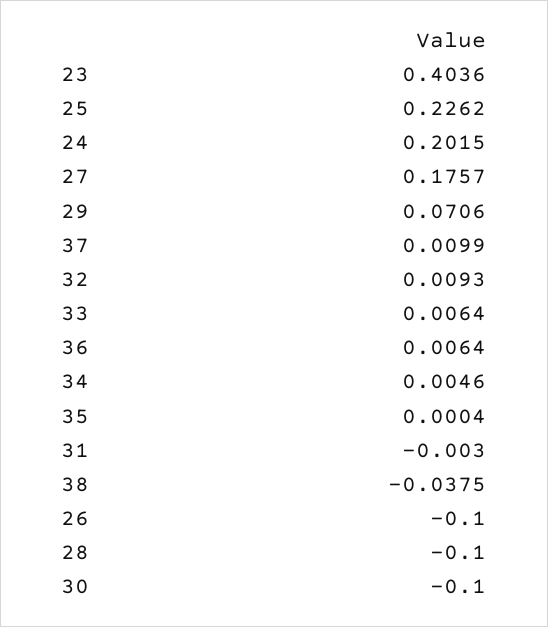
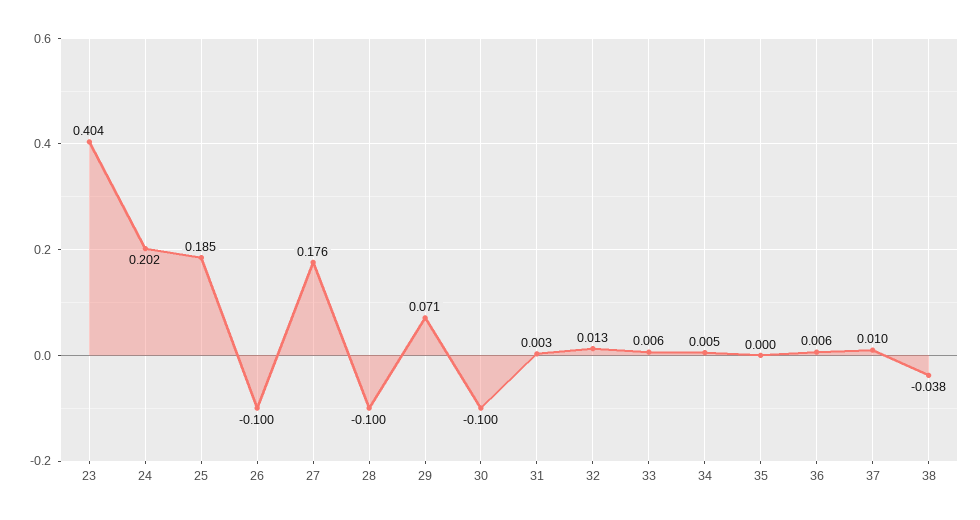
  {
    "23": 0.4036,
-   "25": 0.2262,
+   "25": 0.185,
    "24": 0.2015,
    "27": 0.1757,
    "29": 0.0706,
    "37": 0.0099,
-   "32": 0.0093,
+   "32": 0.013,
    "33": 0.0064,
    "36": 0.0064,
    "34": 0.0046,
    "35": 0.0004,
-   "31": -0.003,
+   "31": 0.003,
    "38": -0.0375,
    "26": -0.1,
    "28": -0.1,
    "30": -0.1
  }

